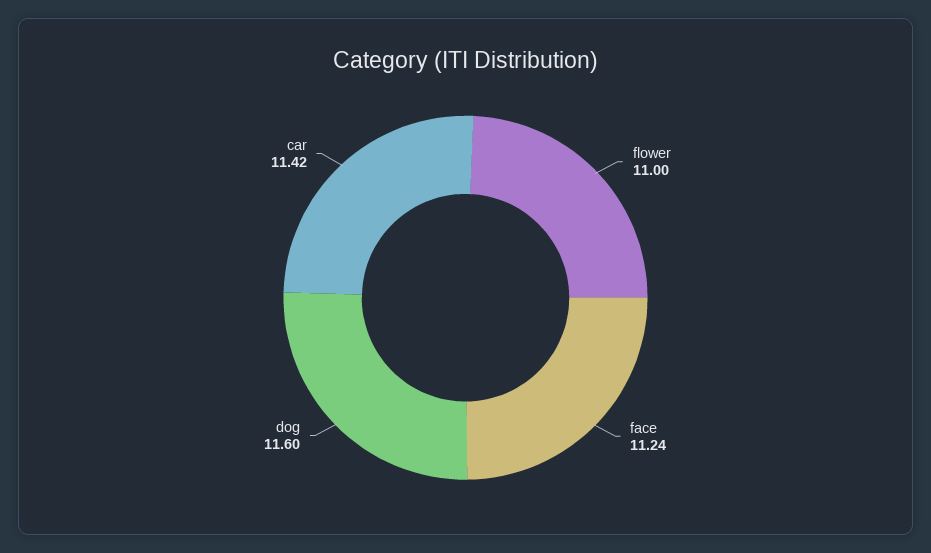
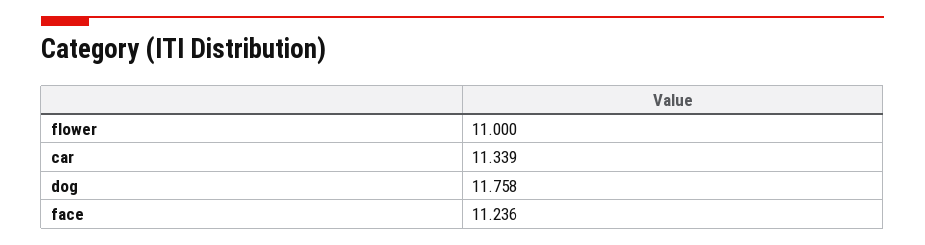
  {
    "flower": 11,
    "face": 11.236,
-   "dog": 11.6,
+   "dog": 11.758,
-   "car": 11.42
+   "car": 11.339
  }

